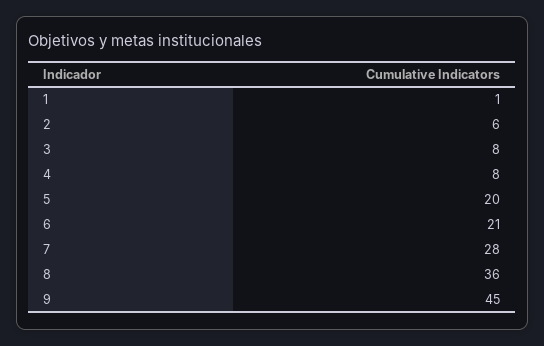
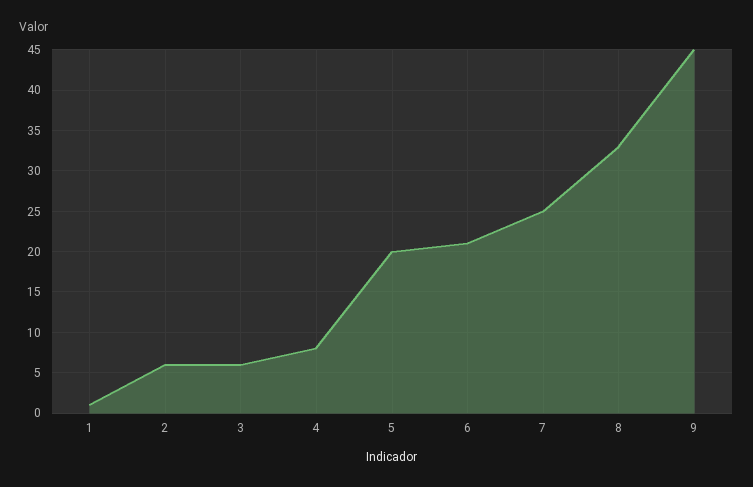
  {
    "1": 1,
    "2": 6,
-   "3": 8,
+   "3": 6,
    "4": 8,
    "5": 20,
    "6": 21,
-   "7": 28,
+   "7": 25,
-   "8": 36,
+   "8": 33,
    "9": 45
  }

